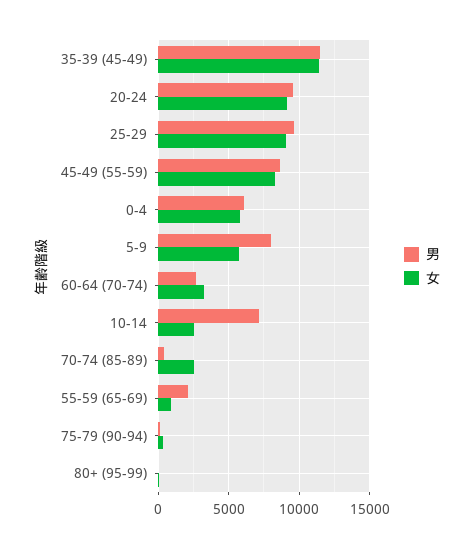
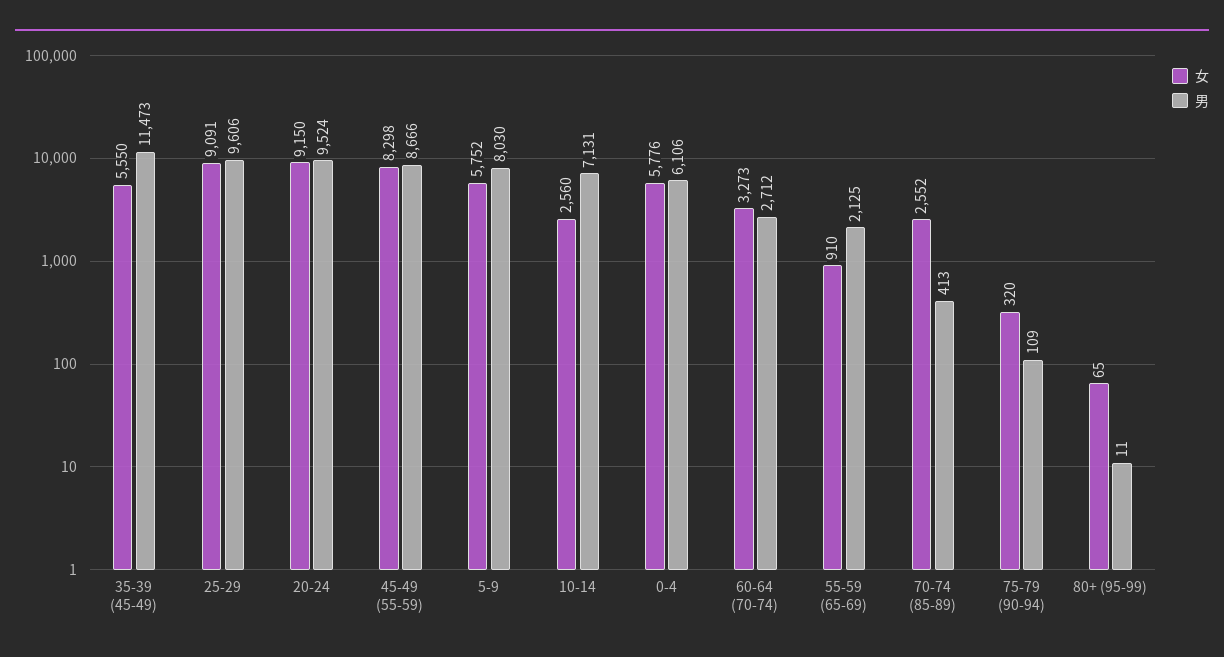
  {
    "男": {
      "35-39 (45-49)": 11473,
      "20-24": 9524,
      "25-29": 9606,
      "45-49 (55-59)": 8666,
      "0-4": 6106,
      "5-9": 8030,
      "60-64 (70-74)": 2712,
      "10-14": 7131,
      "70-74 (85-89)": 413,
      "55-59 (65-69)": 2125,
      "75-79 (90-94)": 109,
      "80+ (95-99)": 11
    },
    "女": {
-     "35-39 (45-49)": 11500,
+     "35-39 (45-49)": 5550,
      "20-24": 9150,
      "25-29": 9091,
      "45-49 (55-59)": 8298,
      "0-4": 5776,
      "5-9": 5752,
      "60-64 (70-74)": 3273,
      "10-14": 2560,
      "70-74 (85-89)": 2552,
      "55-59 (65-69)": 910,
      "75-79 (90-94)": 320,
      "80+ (95-99)": 65
    }
  }

